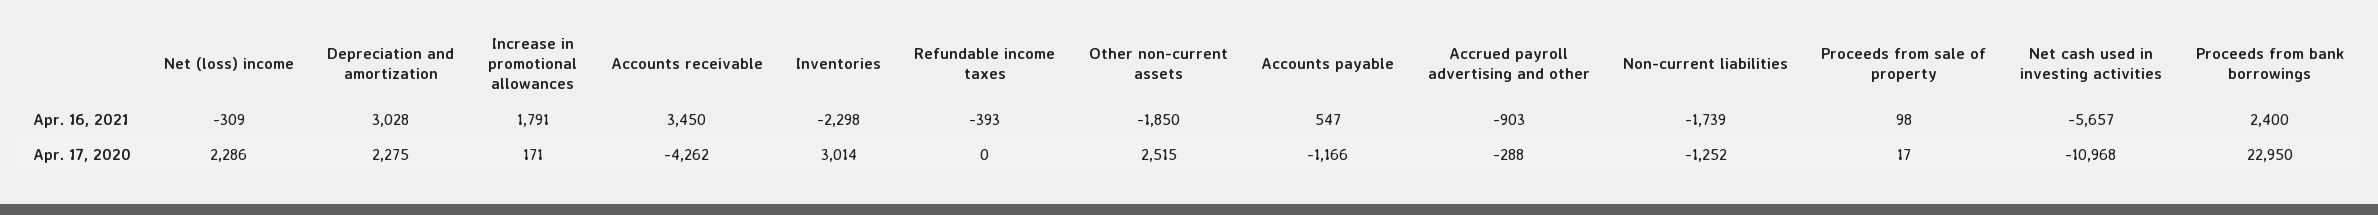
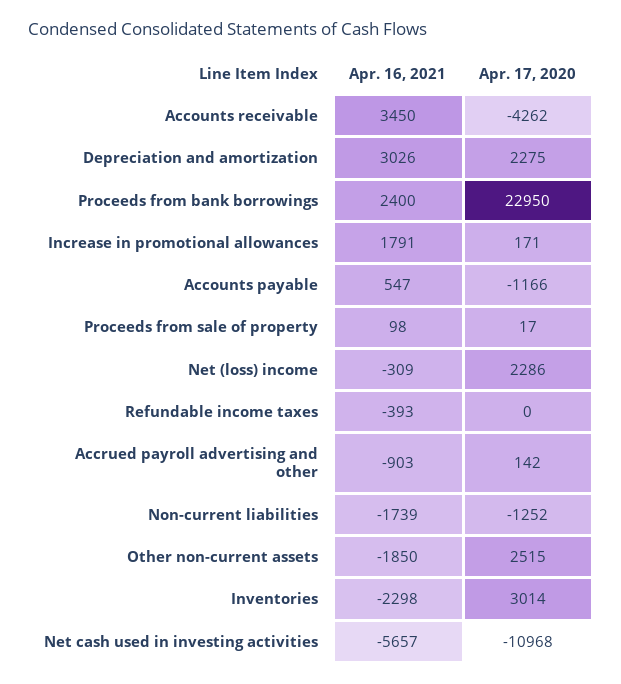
  {
    "Net (loss) income": {
      "Apr. 16, 2021": -309,
      "Apr. 17, 2020": 2286
    },
    "Depreciation and amortization": {
-     "Apr. 16, 2021": 3028,
+     "Apr. 16, 2021": 3026,
      "Apr. 17, 2020": 2275
    },
    "Increase in promotional allowances": {
      "Apr. 16, 2021": 1791,
      "Apr. 17, 2020": 171
    },
    "Accounts receivable": {
      "Apr. 16, 2021": 3450,
      "Apr. 17, 2020": -4262
    },
    "Inventories": {
      "Apr. 16, 2021": -2298,
      "Apr. 17, 2020": 3014
    },
    "Refundable income taxes": {
      "Apr. 16, 2021": -393,
      "Apr. 17, 2020": 0
    },
    "Other non-current assets": {
      "Apr. 16, 2021": -1850,
      "Apr. 17, 2020": 2515
    },
    "Accounts payable": {
      "Apr. 16, 2021": 547,
      "Apr. 17, 2020": -1166
    },
    "Accrued payroll advertising and other": {
      "Apr. 16, 2021": -903,
-     "Apr. 17, 2020": -288
+     "Apr. 17, 2020": 142
    },
    "Non-current liabilities": {
      "Apr. 16, 2021": -1739,
      "Apr. 17, 2020": -1252
    },
    "Proceeds from sale of property": {
      "Apr. 16, 2021": 98,
      "Apr. 17, 2020": 17
    },
    "Net cash used in investing activities": {
      "Apr. 16, 2021": -5657,
      "Apr. 17, 2020": -10968
    },
    "Proceeds from bank borrowings": {
      "Apr. 16, 2021": 2400,
      "Apr. 17, 2020": 22950
    }
  }

